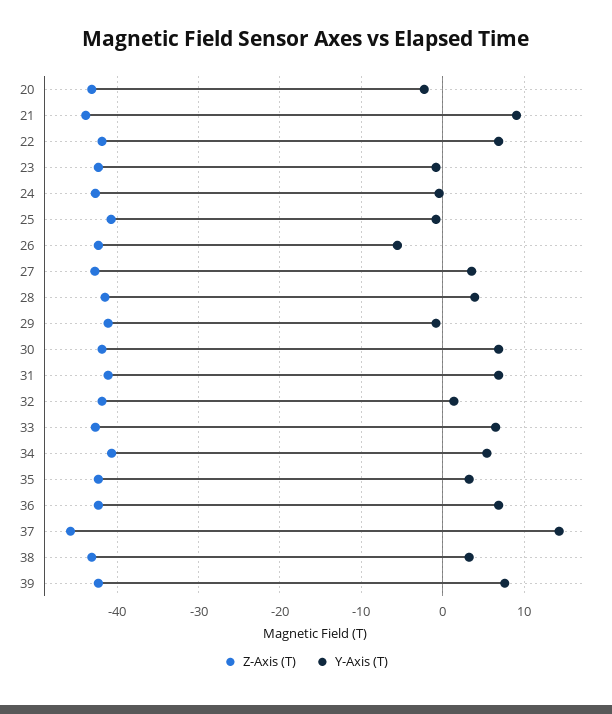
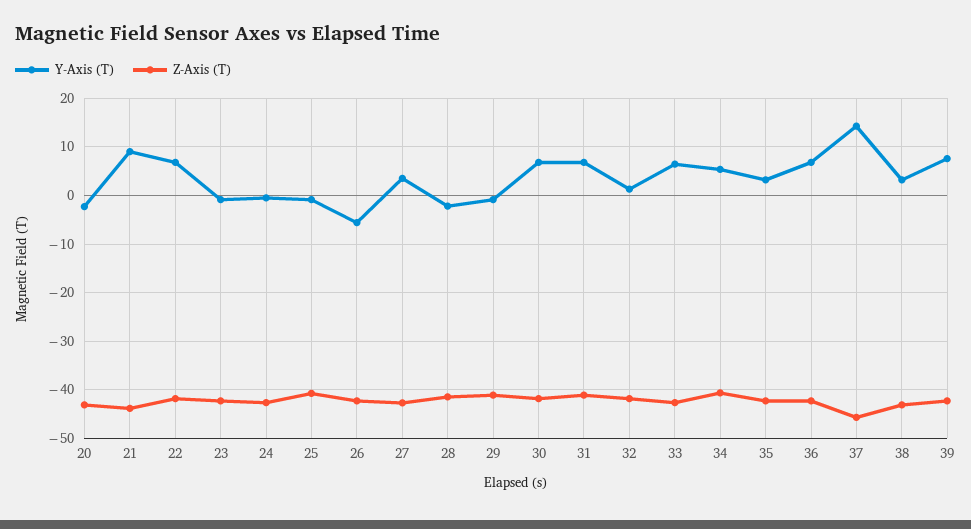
  {
    "Z-Axis (T)": {
      "20": -43,
      "21": -44,
      "22": -42,
      "23": -42,
      "24": -43,
      "25": -41,
      "26": -42,
      "27": -43,
      "28": -41,
      "29": -41,
      "30": -42,
      "31": -41,
      "32": -42,
      "33": -43,
      "34": -41,
      "35": -42,
      "36": -42,
      "37": -46,
      "38": -43,
      "39": -42
    },
    "Y-Axis (T)": {
      "20": -2,
      "21": 9,
      "22": 7,
      "23": -1,
      "24": 0,
      "25": -1,
      "26": -6,
      "27": 4,
-     "28": 4,
+     "28": -2,
      "29": -1,
      "30": 7,
      "31": 7,
      "32": 1,
      "33": 6,
      "34": 5,
      "35": 3,
      "36": 7,
      "37": 14,
      "38": 3,
      "39": 8
    }
  }

